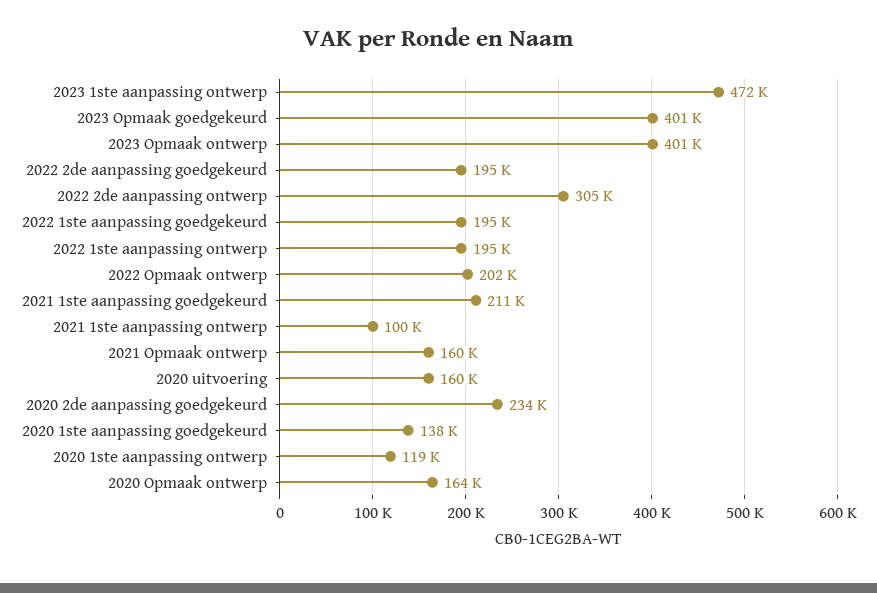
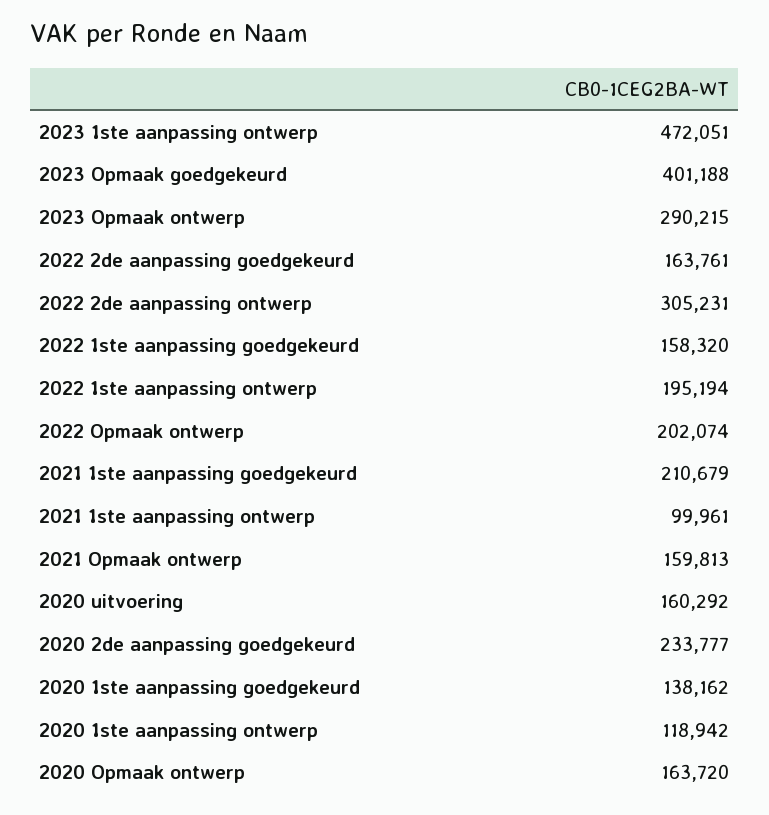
  {
    "2023 1ste aanpassing ontwerp": 472051,
    "2023 Opmaak goedgekeurd": 401188,
-   "2023 Opmaak ontwerp": 401000,
+   "2023 Opmaak ontwerp": 290215,
-   "2022 2de aanpassing goedgekeurd": 195000,
+   "2022 2de aanpassing goedgekeurd": 163761,
    "2022 2de aanpassing ontwerp": 305231,
-   "2022 1ste aanpassing goedgekeurd": 195000,
+   "2022 1ste aanpassing goedgekeurd": 158320,
    "2022 1ste aanpassing ontwerp": 195194,
    "2022 Opmaak ontwerp": 202074,
    "2021 1ste aanpassing goedgekeurd": 210679,
    "2021 1ste aanpassing ontwerp": 99961,
    "2021 Opmaak ontwerp": 159813,
    "2020 uitvoering": 160292,
    "2020 2de aanpassing goedgekeurd": 233777,
    "2020 1ste aanpassing goedgekeurd": 138162,
    "2020 1ste aanpassing ontwerp": 118942,
    "2020 Opmaak ontwerp": 163720
  }

